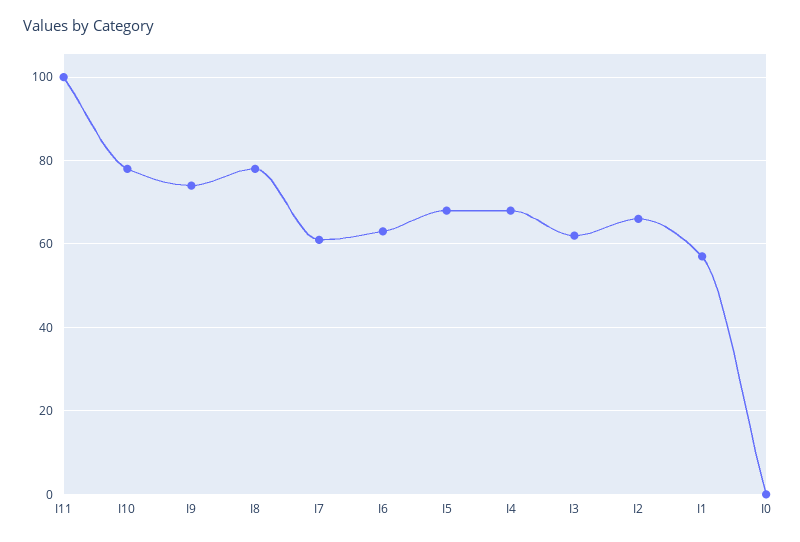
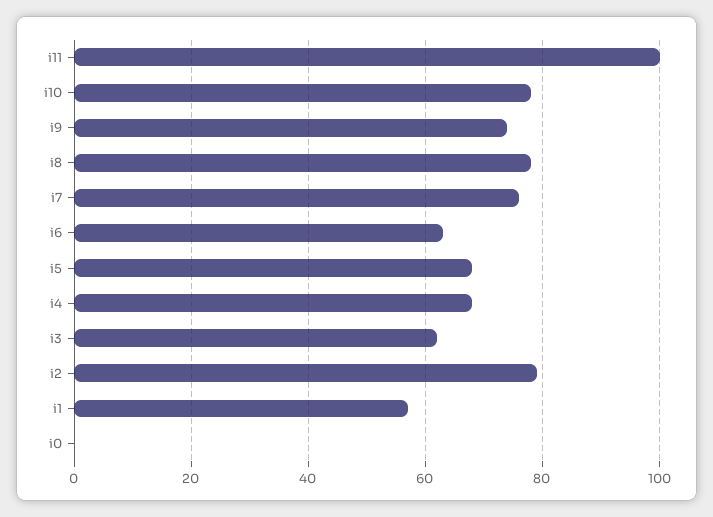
  {
    "I11": 100,
    "I10": 80,
    "I9": 75,
    "I8": 80,
-   "I7": 60,
+   "I7": 75,
    "I6": 65,
    "I5": 70,
    "I4": 70,
    "I3": 60,
-   "I2": 65,
+   "I2": 80,
    "I1": 55,
    "I0": 0
  }

